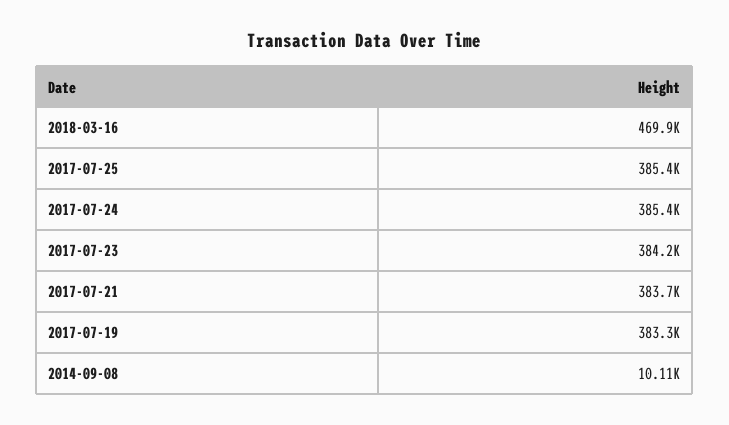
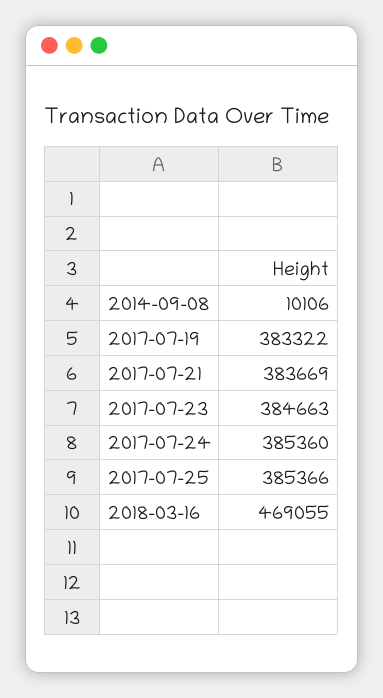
  {
-   "2018-03-16": 469900,
+   "2018-03-16": 469055,
    "2017-07-25": 385366,
    "2017-07-24": 385360,
-   "2017-07-23": 384200,
+   "2017-07-23": 384663,
    "2017-07-21": 383669,
    "2017-07-19": 383322,
    "2014-09-08": 10106
  }

